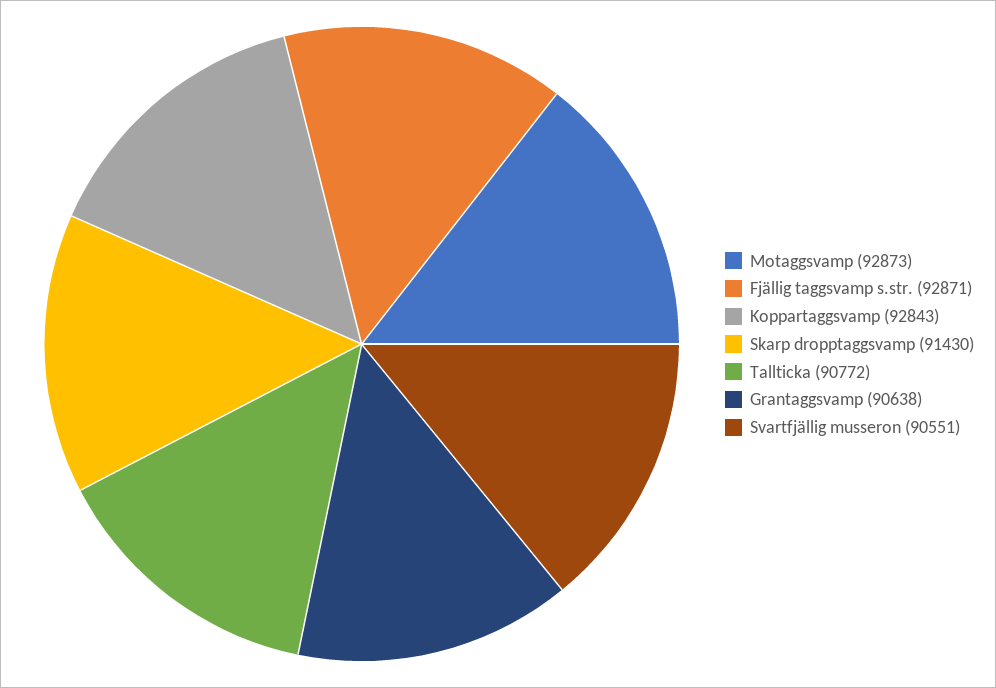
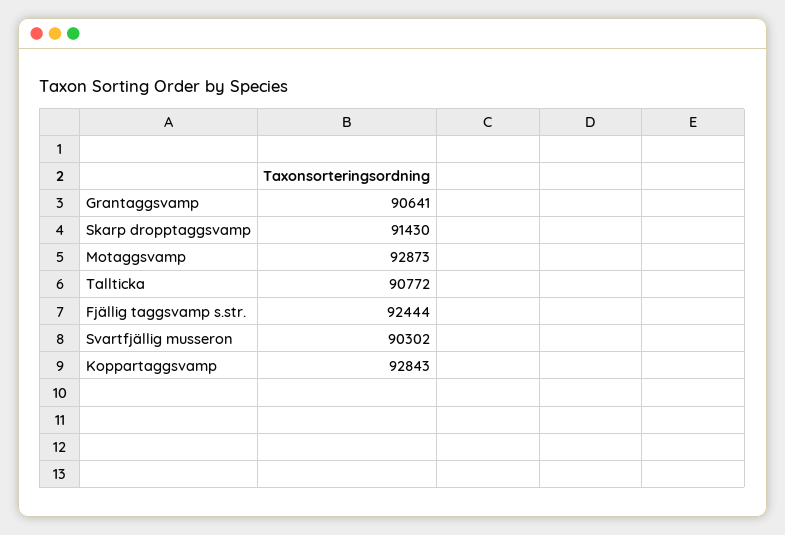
  {
    "Motaggsvamp": 92873,
-   "Fjällig taggsvamp s.str.": 92871,
+   "Fjällig taggsvamp s.str.": 92444,
    "Koppartaggsvamp": 92843,
    "Skarp dropptaggsvamp": 91430,
    "Tallticka": 90772,
-   "Grantaggsvamp": 90638,
+   "Grantaggsvamp": 90641,
-   "Svartfjällig musseron": 90551
+   "Svartfjällig musseron": 90302
  }

